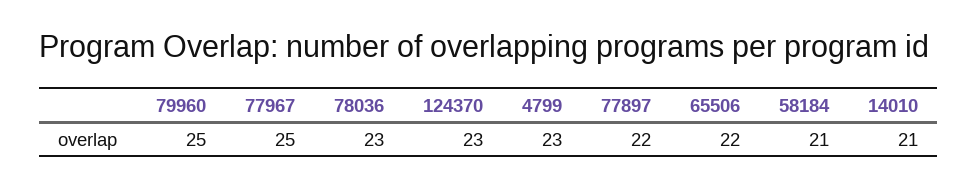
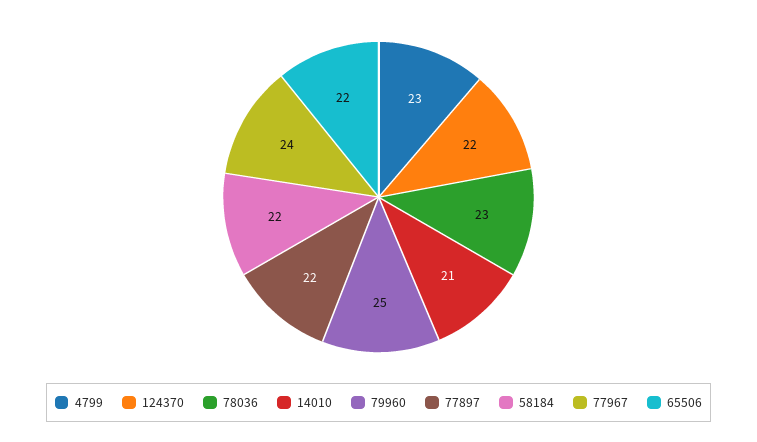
  {
    "79960": 25,
-   "77967": 25,
+   "77967": 24,
    "78036": 23,
-   "124370": 23,
+   "124370": 22,
    "4799": 23,
    "77897": 22,
    "65506": 22,
-   "58184": 21,
+   "58184": 22,
    "14010": 21
  }

